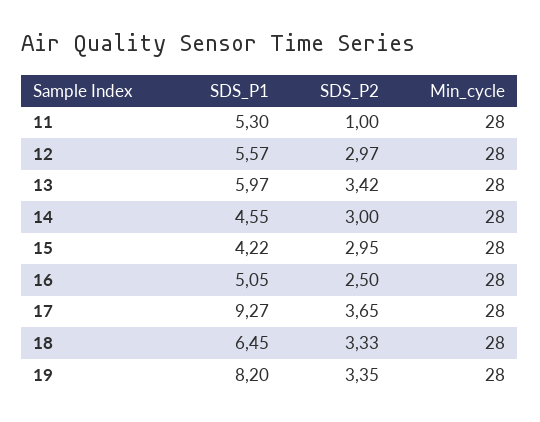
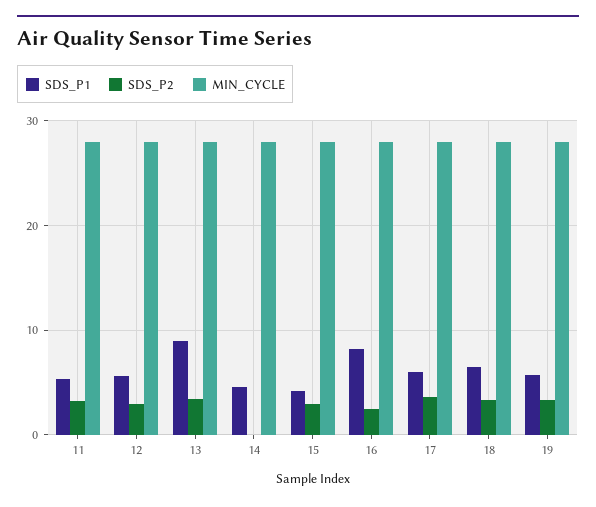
  {
    "SDS_P1": {
      "11": 5.3,
      "12": 5.57,
-     "13": 5.97,
+     "13": 9,
      "14": 4.55,
      "15": 4.22,
-     "16": 5.05,
+     "16": 8,
-     "17": 9.27,
+     "17": 6,
      "18": 6.45,
-     "19": 8.2
+     "19": 6
    },
    "SDS_P2": {
-     "11": 1,
+     "11": 3,
      "12": 2.97,
      "13": 3.42,
-     "14": 3,
+     "14": 0,
      "15": 2.95,
      "16": 2.5,
      "17": 3.65,
      "18": 3.33,
      "19": 3.35
    },
    "Min_cycle": {
      "11": 28,
      "12": 28,
      "13": 28,
      "14": 28,
      "15": 28,
      "16": 28,
      "17": 28,
      "18": 28,
      "19": 28
    }
  }

